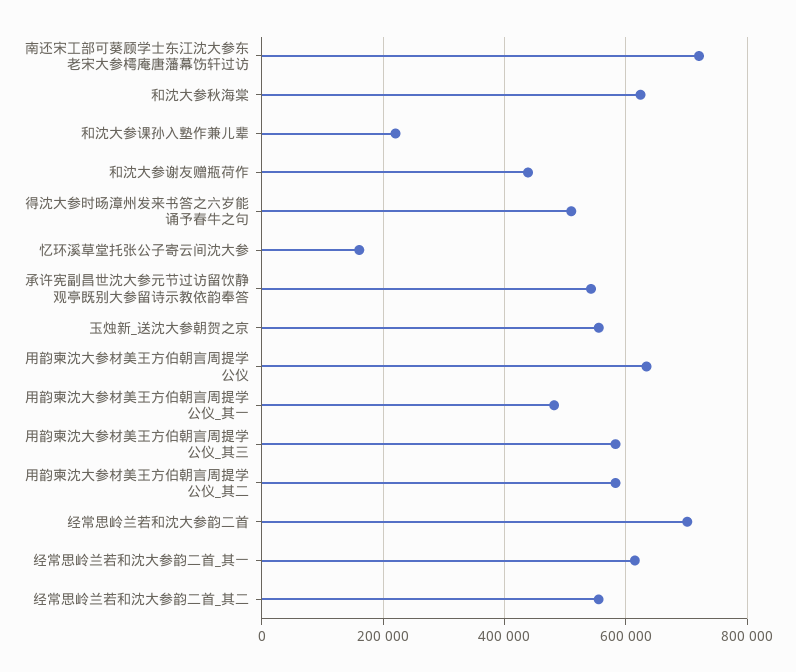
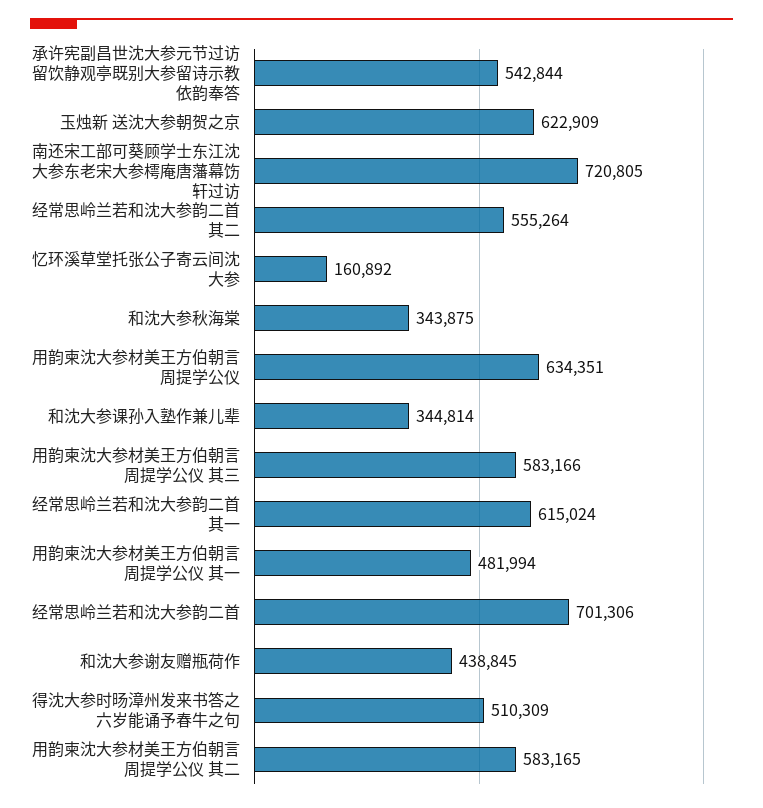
  {
    "南还宋工部可葵顾学士东江沈大参东老宋大参樗庵唐藩幕饬轩过访": 720805,
-   "和沈大参秋海棠": 620000,
+   "和沈大参秋海棠": 343875,
-   "和沈大参课孙入塾作兼儿辈": 220000,
+   "和沈大参课孙入塾作兼儿辈": 344814,
    "和沈大参谢友赠瓶荷作": 438845,
    "得沈大参时旸漳州发来书答之六岁能诵予春牛之句": 510309,
    "忆环溪草堂托张公子寄云间沈大参": 160892,
    "承许宪副昌世沈大参元节过访留饮静观亭既别大参留诗示教依韵奉答": 542844,
-   "玉烛新_送沈大参朝贺之京": 560000,
+   "玉烛新_送沈大参朝贺之京": 622909,
    "用韵柬沈大参材美王方伯朝言周提学公仪": 634351,
    "用韵柬沈大参材美王方伯朝言周提学公仪_其一": 481994,
    "用韵柬沈大参材美王方伯朝言周提学公仪_其三": 583166,
    "用韵柬沈大参材美王方伯朝言周提学公仪_其二": 583165,
    "经常思岭兰若和沈大参韵二首": 701306,
    "经常思岭兰若和沈大参韵二首_其一": 615024,
    "经常思岭兰若和沈大参韵二首_其二": 555264
  }

